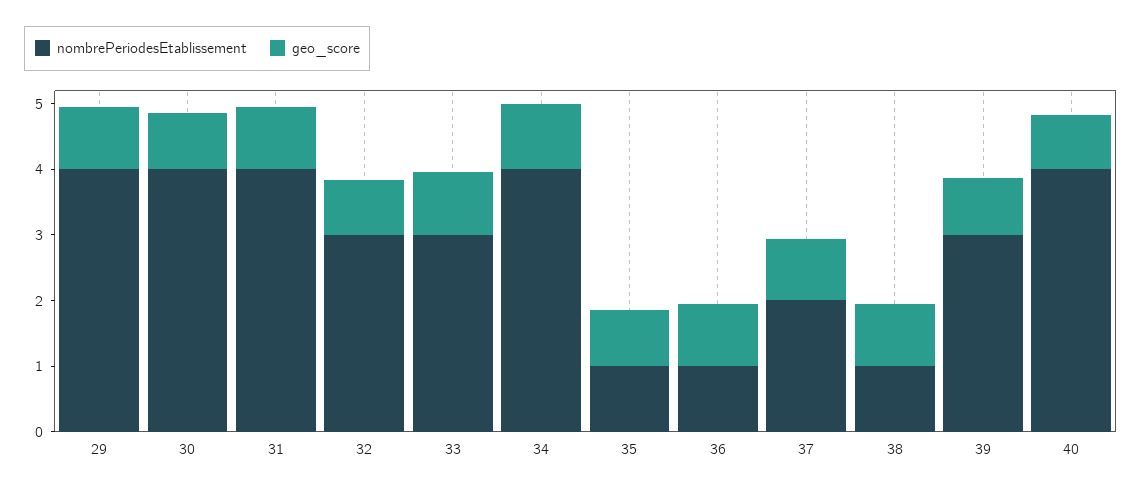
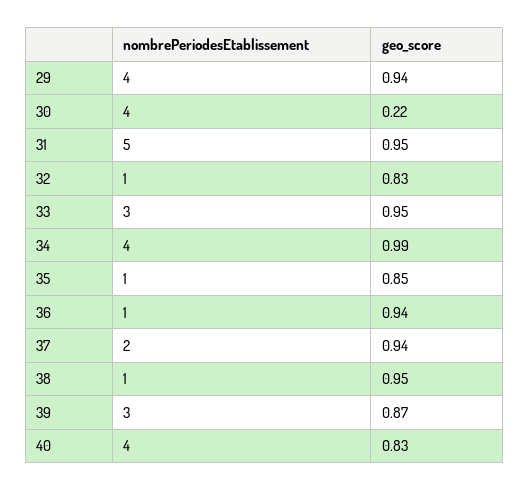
  {
    "nombrePeriodesEtablissement": {
      "29": 4,
      "30": 4,
-     "31": 4,
+     "31": 5,
-     "32": 3,
+     "32": 1,
      "33": 3,
      "34": 4,
      "35": 1,
      "36": 1,
      "37": 2,
      "38": 1,
      "39": 3,
      "40": 4
    },
    "geo_score": {
      "29": 0.94,
-     "30": 0.8,
+     "30": 0.22,
      "31": 0.95,
      "32": 0.83,
      "33": 0.95,
      "34": 0.99,
      "35": 0.85,
      "36": 0.94,
      "37": 0.94,
      "38": 0.95,
      "39": 0.87,
      "40": 0.83
    }
  }

